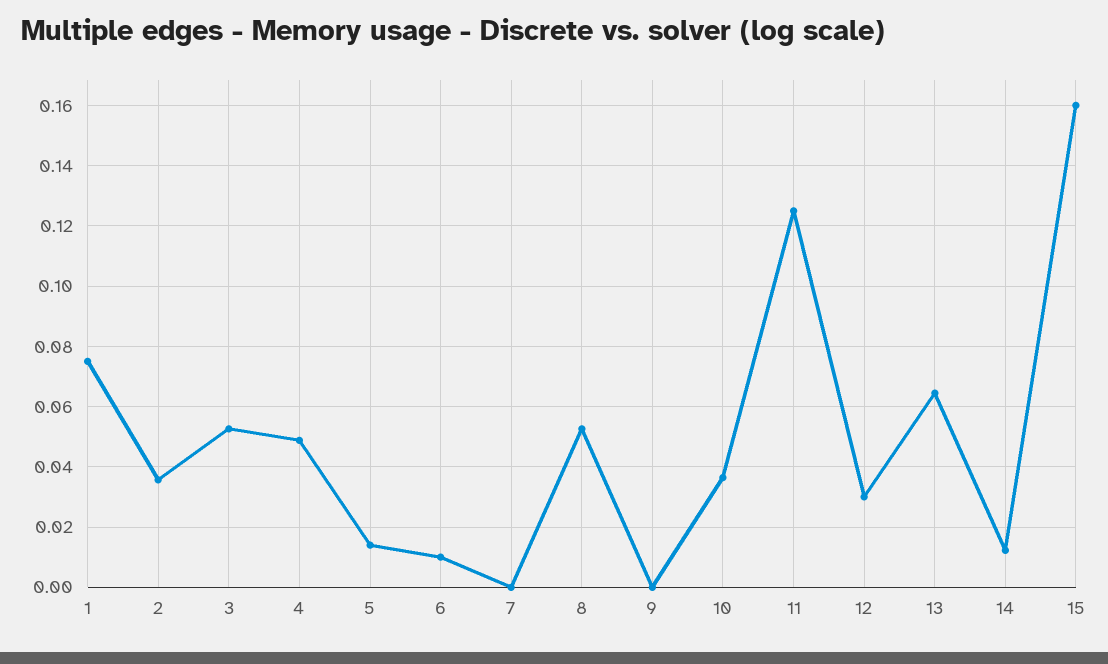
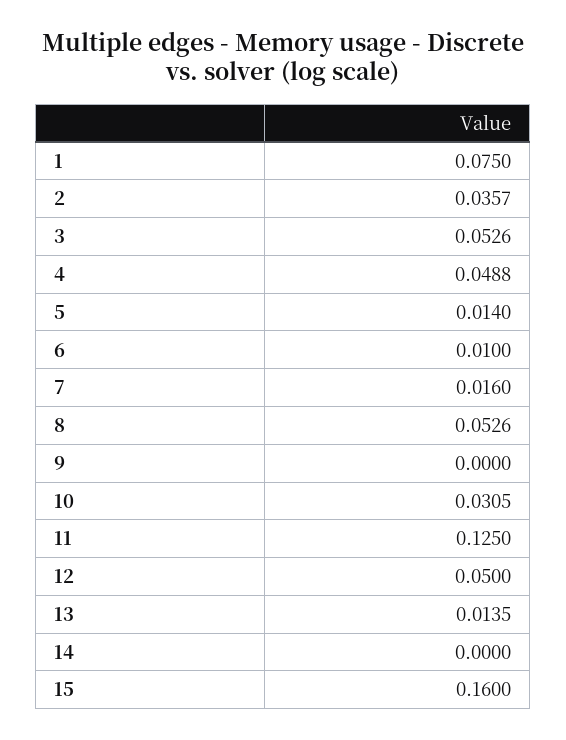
  {
    "1": 0.075,
    "2": 0.0357,
    "3": 0.0526,
    "4": 0.0488,
    "5": 0.014,
    "6": 0.01,
-   "7": 0,
+   "7": 0.016,
    "8": 0.0526,
    "9": 0,
-   "10": 0.036,
+   "10": 0.0305,
    "11": 0.125,
-   "12": 0.03,
+   "12": 0.05,
-   "13": 0.064,
+   "13": 0.0135,
-   "14": 0.012,
+   "14": 0,
    "15": 0.16
  }

